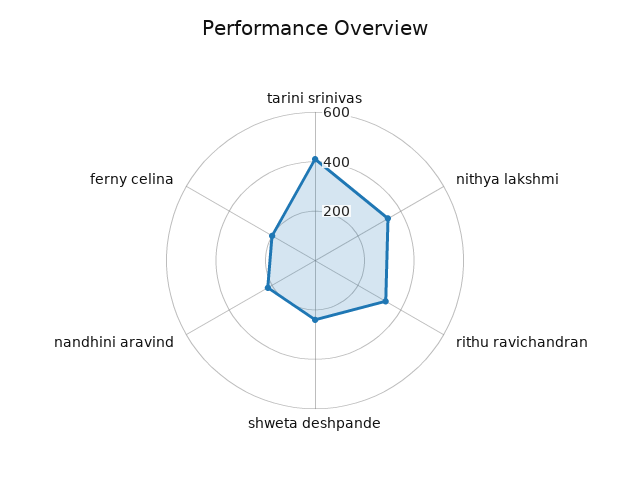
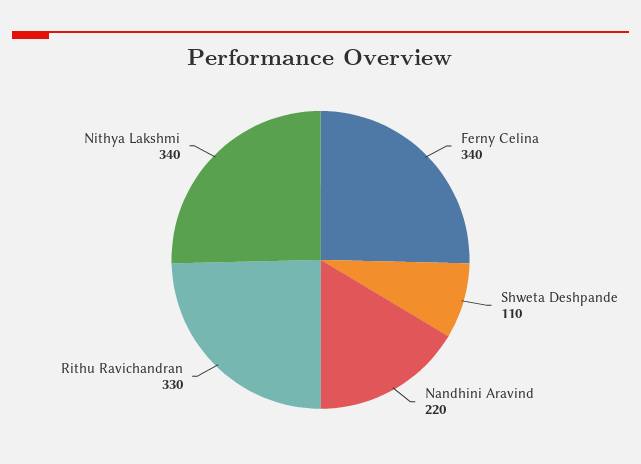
  {
-   "tarini srinivas": 400,
    "nithya lakshmi": 340,
    "rithu ravichandran": 330,
-   "shweta deshpande": 250,
+   "shweta deshpande": 110,
    "nandhini aravind": 220,
-   "ferny celina": 200
+   "ferny celina": 340
  }

